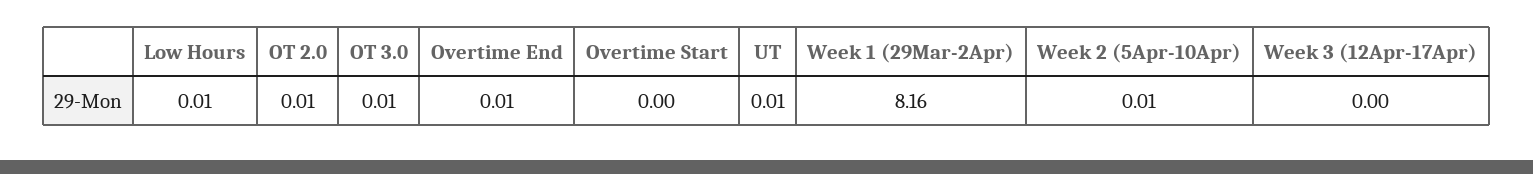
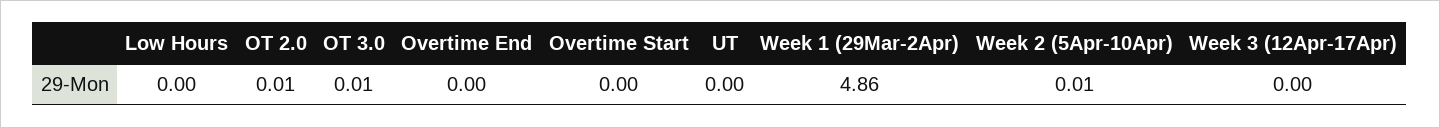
  {
-   "Low Hours": 0.01,
+   "Low Hours": 0,
    "OT 2.0": 0.01,
    "OT 3.0": 0.01,
-   "Overtime End": 0.01,
+   "Overtime End": 0,
    "Overtime Start": 0,
-   "UT": 0.01,
+   "UT": 0,
-   "Week 1 (29Mar-2Apr)": 8.16,
+   "Week 1 (29Mar-2Apr)": 4.86,
    "Week 2 (5Apr-10Apr)": 0.01,
    "Week 3 (12Apr-17Apr)": 0
  }

